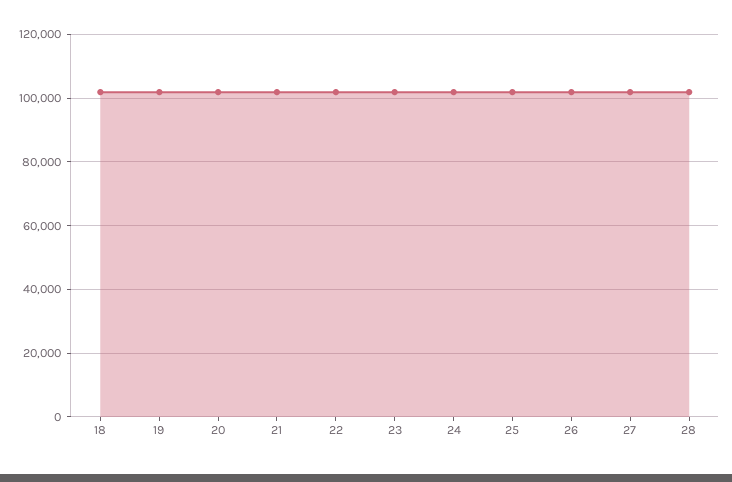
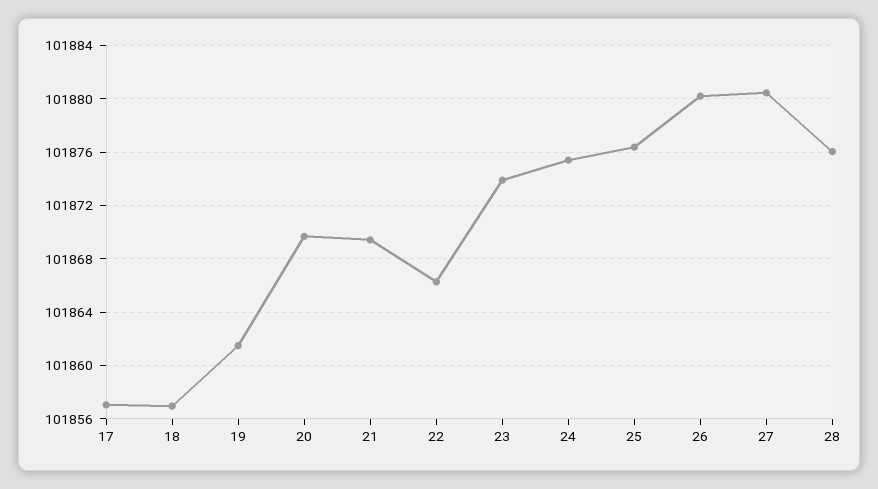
  {
    "18": 101857,
    "19": 101861.5,
    "20": 101869.5,
    "21": 101869.5,
    "22": 101866.5,
    "23": 101874,
    "24": 101875.5,
    "25": 101876.5,
    "26": 101880,
    "27": 101880.5,
-   "28": 101876
+   "28": 101876,
+   "17": 101857
  }

